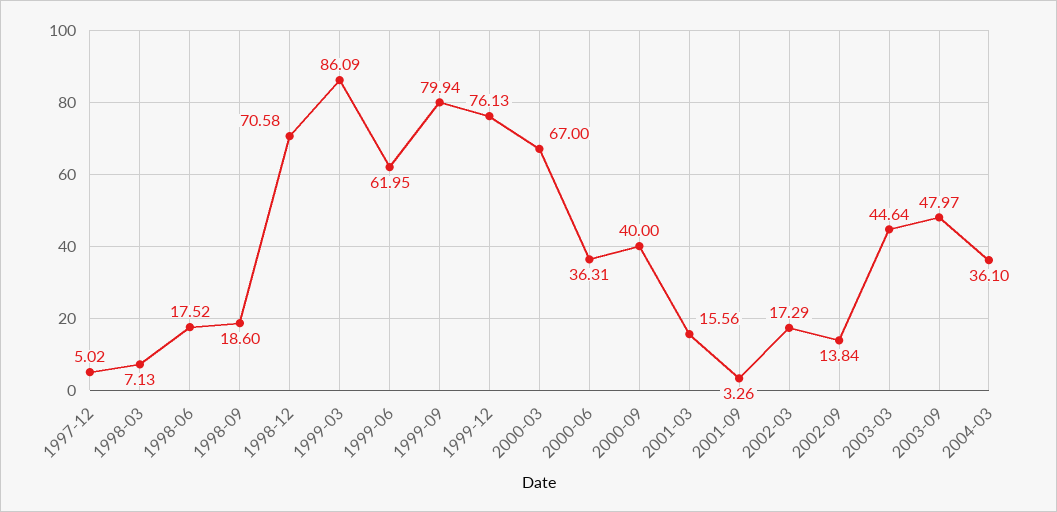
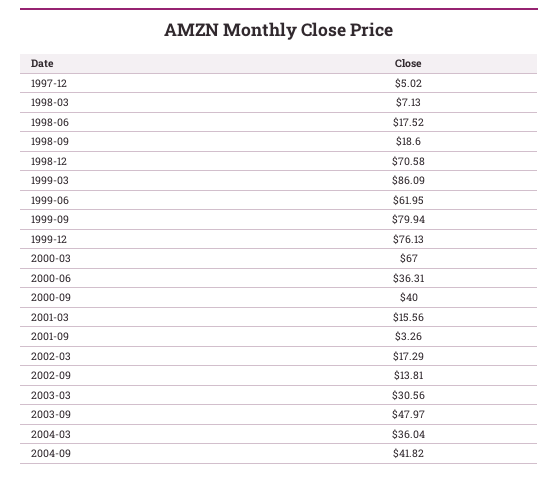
  {
    "1997-12": 5.02,
    "1998-03": 7.13,
    "1998-06": 17.52,
    "1998-09": 18.6,
    "1998-12": 70.58,
    "1999-03": 86.09,
    "1999-06": 61.95,
    "1999-09": 79.94,
    "1999-12": 76.13,
    "2000-03": 67,
    "2000-06": 36.31,
    "2000-09": 40,
    "2001-03": 15.56,
    "2001-09": 3.26,
    "2002-03": 17.29,
-   "2002-09": 13.84,
+   "2002-09": 13.81,
-   "2003-03": 44.64,
+   "2003-03": 30.56,
    "2003-09": 47.97,
-   "2004-03": 36.1
+   "2004-03": 36.04,
+   "2004-09": 41.82
  }

